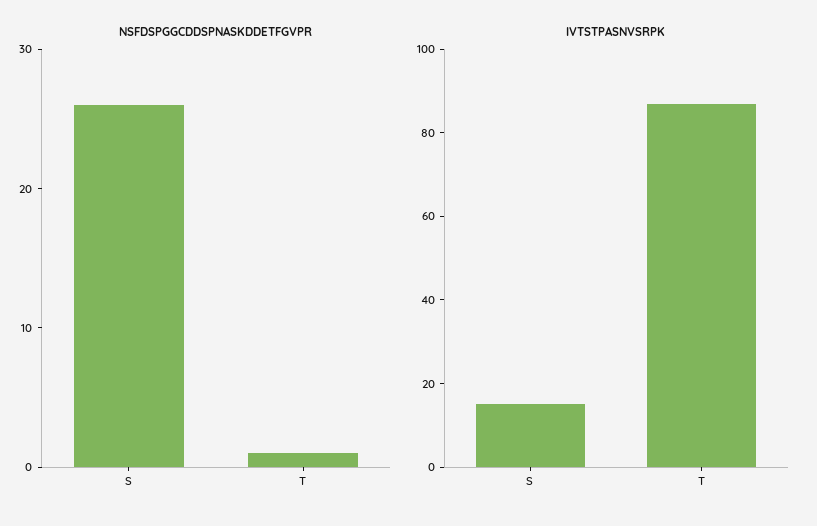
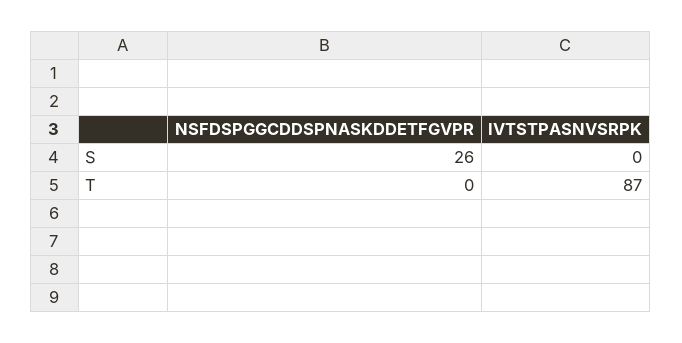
  {
    "NSFDSPGGCDDSPNASKDDETFGVPR": {
      "S": 26,
-     "T": 1
+     "T": 0
    },
    "IVTSTPASNVSRPK": {
-     "S": 15,
+     "S": 0,
      "T": 87
    }
  }

